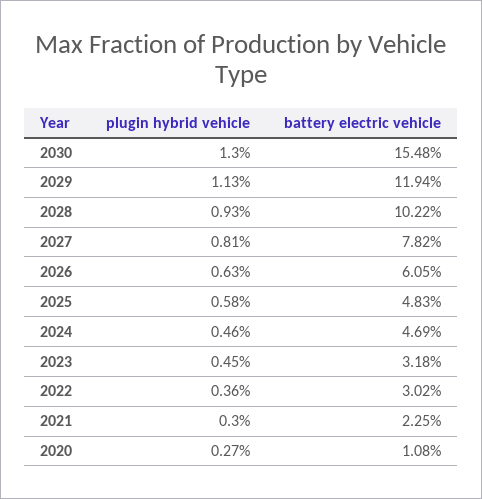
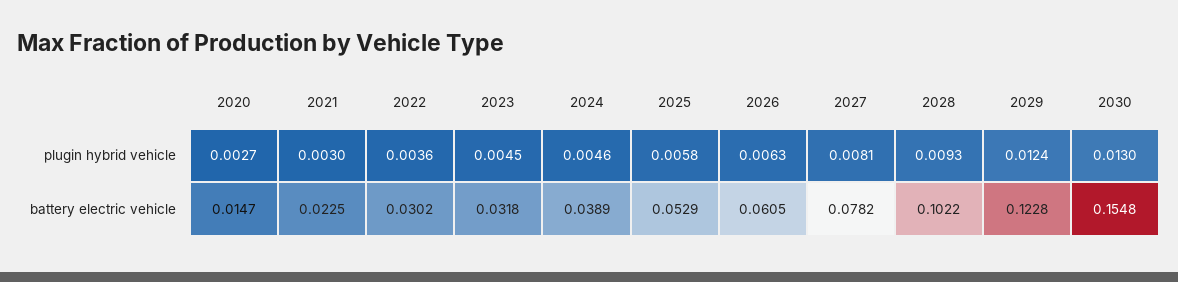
  {
    "plugin hybrid vehicle": {
      "2030": 0.013,
-     "2029": 0.0113,
+     "2029": 0.0124,
      "2028": 0.0093,
      "2027": 0.0081,
      "2026": 0.0063,
      "2025": 0.0058,
      "2024": 0.0046,
      "2023": 0.0045,
      "2022": 0.0036,
      "2021": 0.003,
      "2020": 0.0027
    },
    "battery electric vehicle": {
      "2030": 0.1548,
-     "2029": 0.1194,
+     "2029": 0.1228,
      "2028": 0.1022,
      "2027": 0.0782,
      "2026": 0.0605,
-     "2025": 0.0483,
+     "2025": 0.0529,
-     "2024": 0.0469,
+     "2024": 0.0389,
      "2023": 0.0318,
      "2022": 0.0302,
      "2021": 0.0225,
-     "2020": 0.0108
+     "2020": 0.0147
    }
  }

